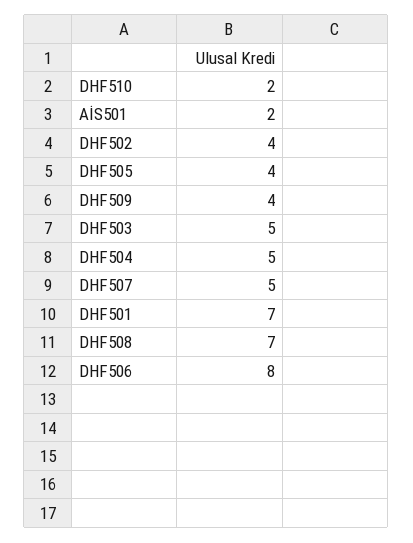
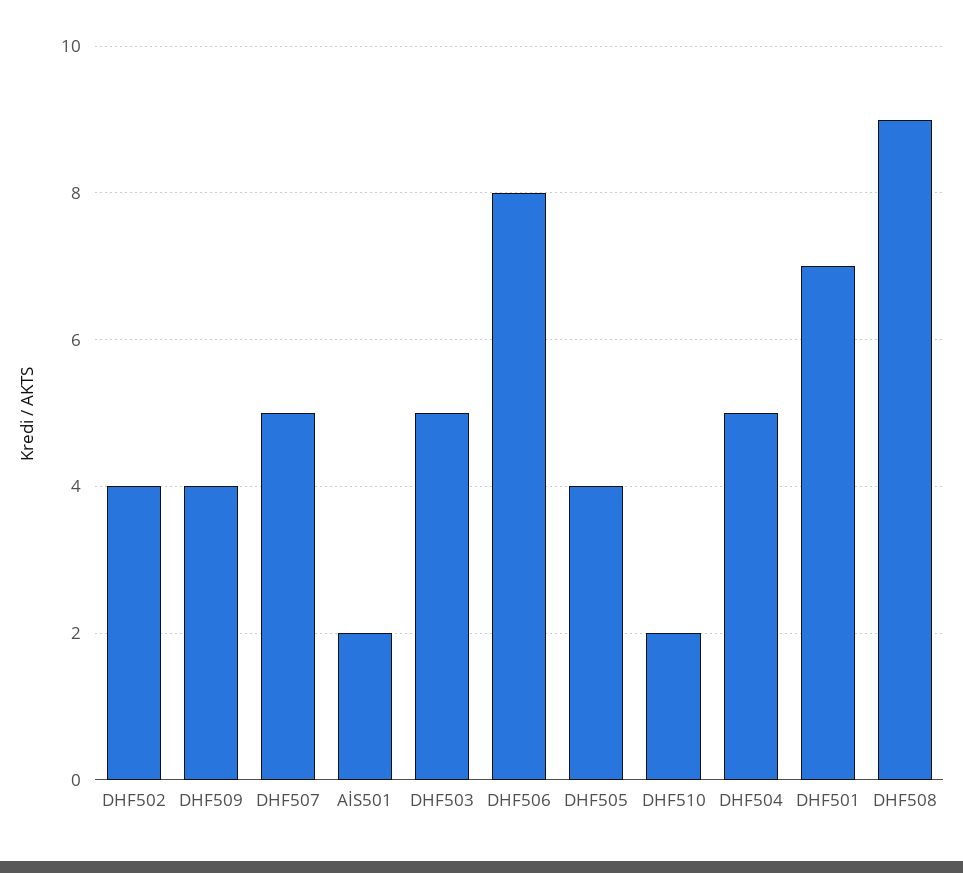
  {
    "DHF510": 2,
    "AİS501": 2,
    "DHF502": 4,
    "DHF505": 4,
    "DHF509": 4,
    "DHF503": 5,
    "DHF504": 5,
    "DHF507": 5,
    "DHF501": 7,
-   "DHF508": 7,
+   "DHF508": 9,
    "DHF506": 8
  }

